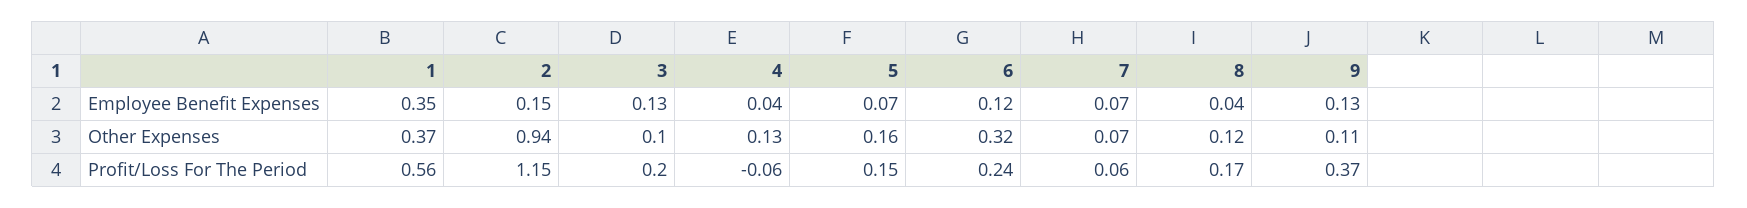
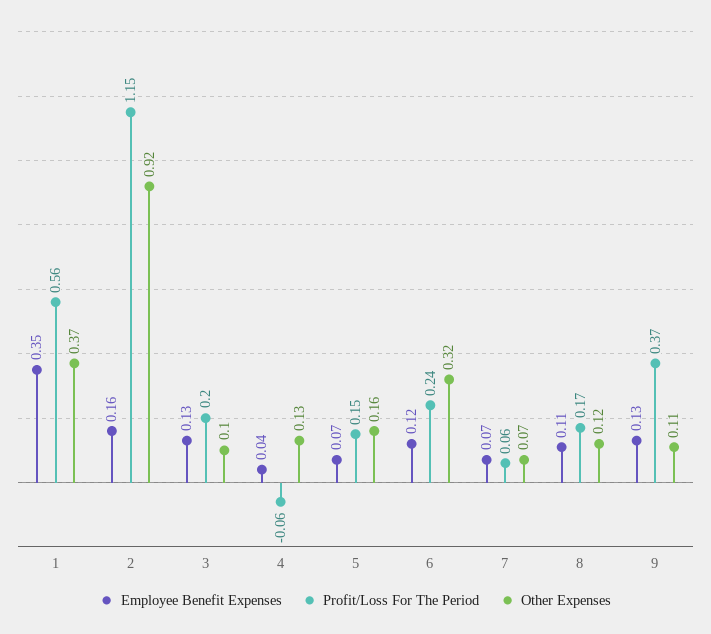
  {
    "Employee Benefit Expenses": {
      "1": 0.35,
-     "2": 0.15,
+     "2": 0.16,
      "3": 0.13,
      "4": 0.04,
      "5": 0.07,
      "6": 0.12,
      "7": 0.07,
-     "8": 0.04,
+     "8": 0.11,
      "9": 0.13
    },
    "Other Expenses": {
      "1": 0.37,
-     "2": 0.94,
+     "2": 0.92,
      "3": 0.1,
      "4": 0.13,
      "5": 0.16,
      "6": 0.32,
      "7": 0.07,
      "8": 0.12,
      "9": 0.11
    },
    "Profit/Loss For The Period": {
      "1": 0.56,
      "2": 1.15,
      "3": 0.2,
      "4": -0.06,
      "5": 0.15,
      "6": 0.24,
      "7": 0.06,
      "8": 0.17,
      "9": 0.37
    }
  }

